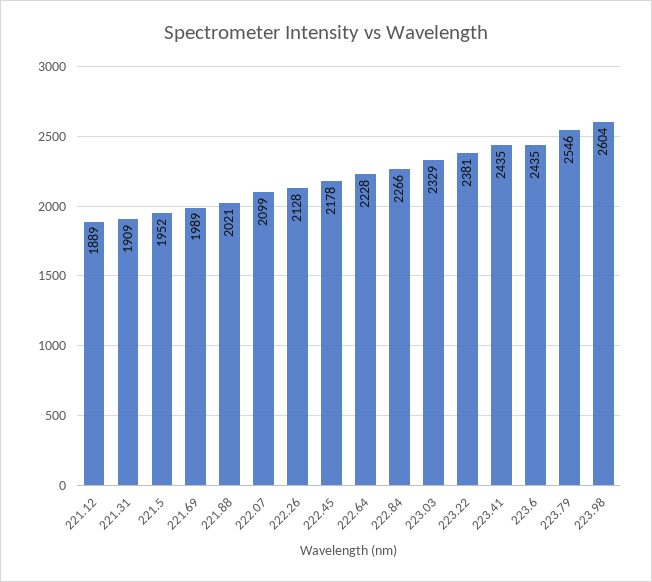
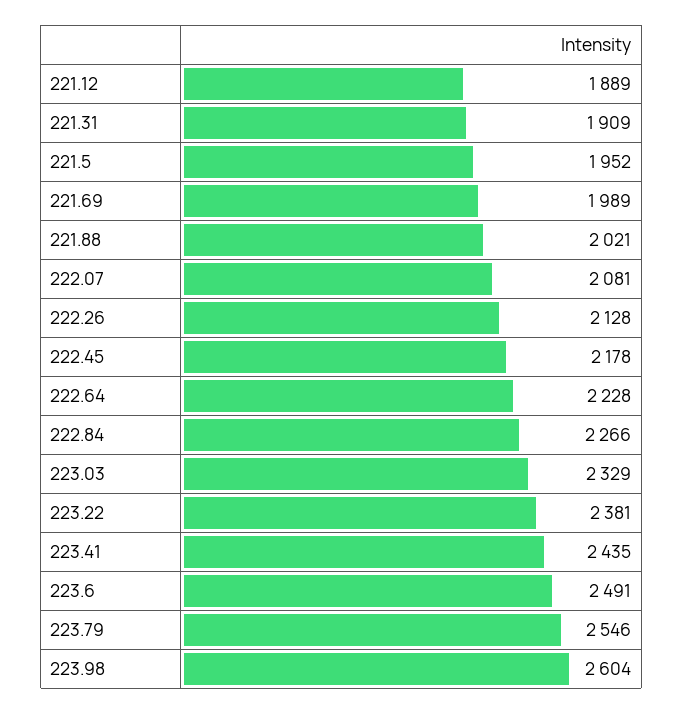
  {
    "221.12": 1889,
    "221.31": 1909,
    "221.5": 1952,
    "221.69": 1989,
    "221.88": 2021,
-   "222.07": 2099,
+   "222.07": 2081,
    "222.26": 2128,
    "222.45": 2178,
    "222.64": 2228,
    "222.84": 2266,
    "223.03": 2329,
    "223.22": 2381,
    "223.41": 2435,
-   "223.6": 2435,
+   "223.6": 2491,
    "223.79": 2546,
    "223.98": 2604
  }

